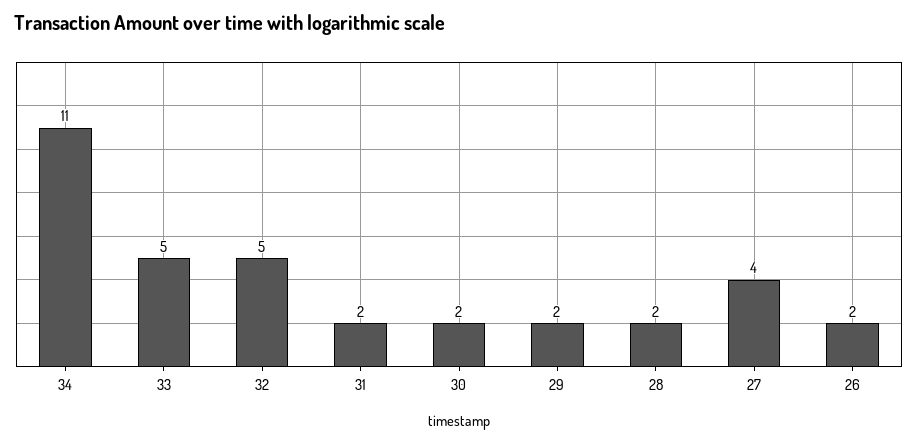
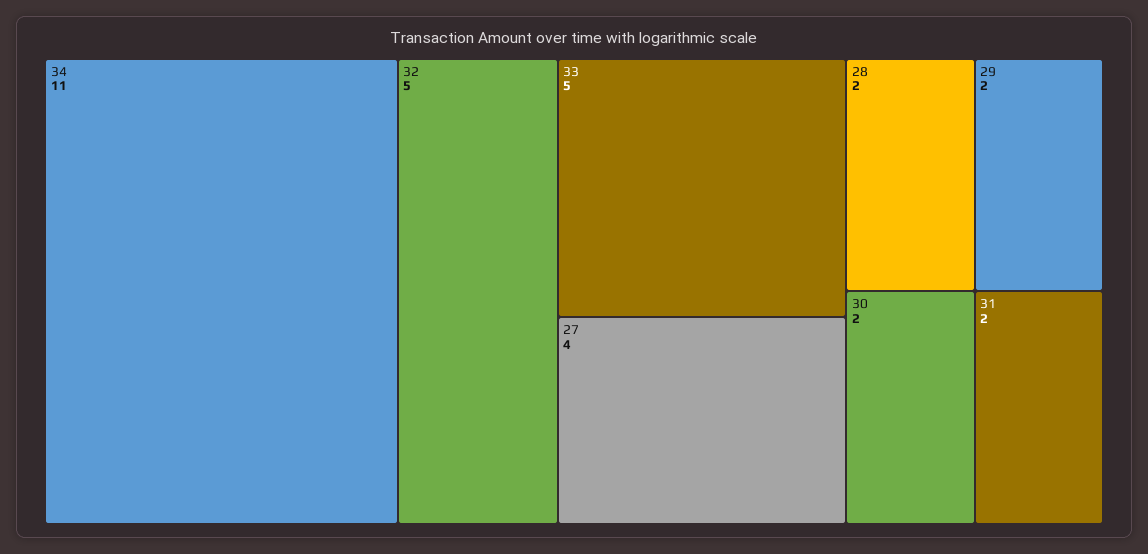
  {
    "34": 11,
    "33": 5,
    "32": 5,
    "31": 2,
    "30": 2,
    "29": 2,
    "28": 2,
-   "27": 4,
+   "27": 4
-   "26": 2
  }

